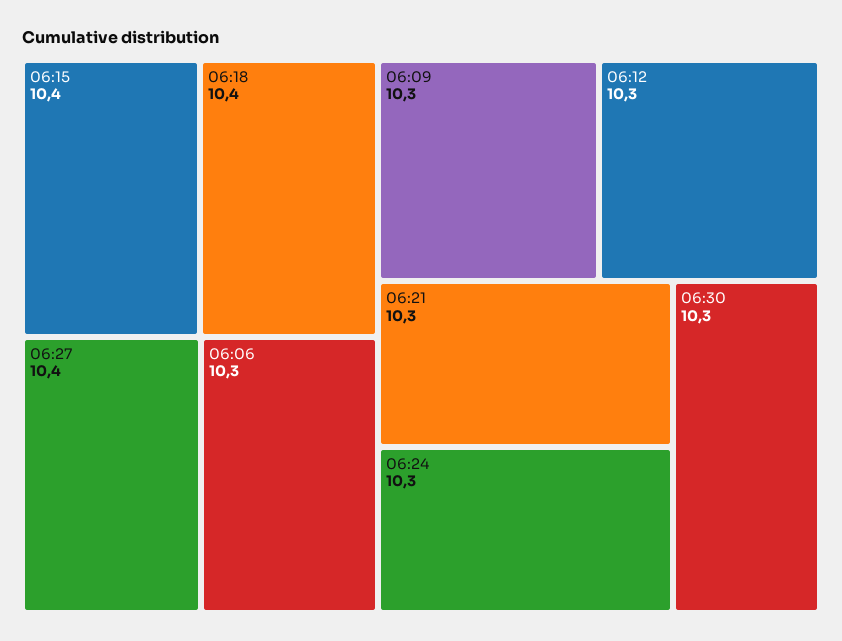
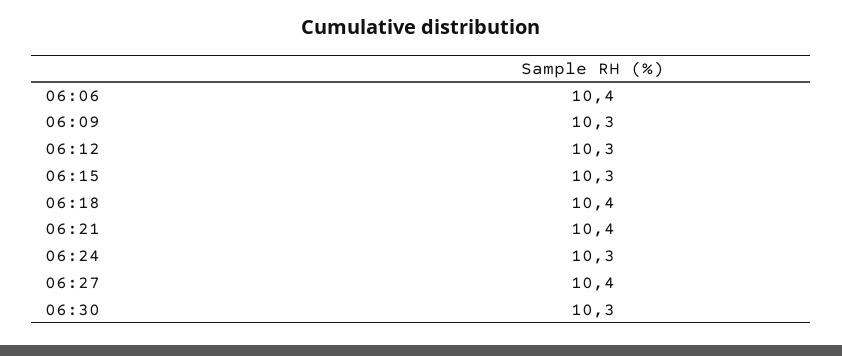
  {
-   "06:15": 10.4,
+   "06:15": 10.3,
    "06:18": 10.4,
    "06:27": 10.4,
-   "06:06": 10.3,
+   "06:06": 10.4,
    "06:09": 10.3,
    "06:12": 10.3,
-   "06:21": 10.3,
+   "06:21": 10.4,
    "06:24": 10.3,
    "06:30": 10.3
  }

